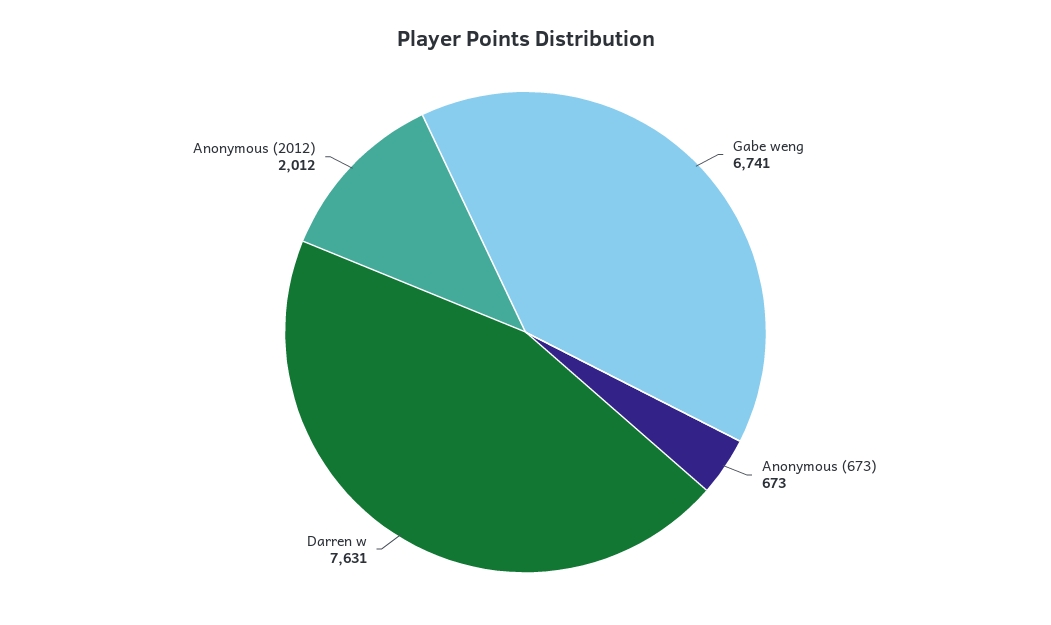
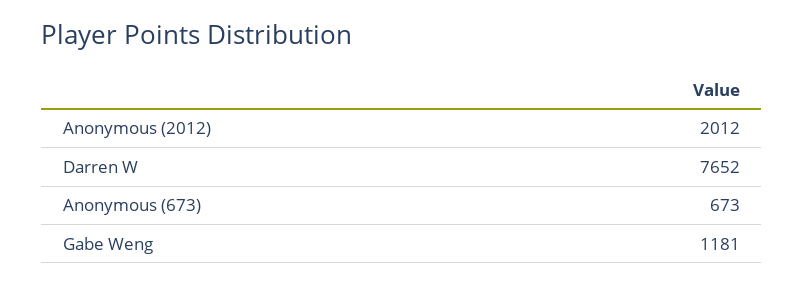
  {
-   "Gabe weng": 6741,
+   "Gabe weng": 1181,
    "Anonymous (673)": 673,
-   "Darren w": 7631,
+   "Darren w": 7652,
    "Anonymous (2012)": 2012
  }

